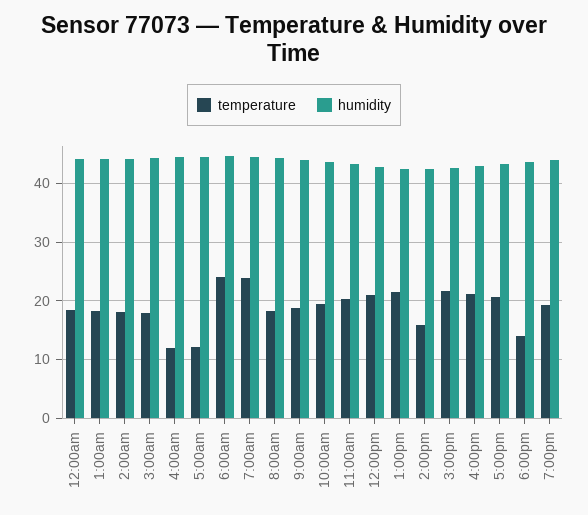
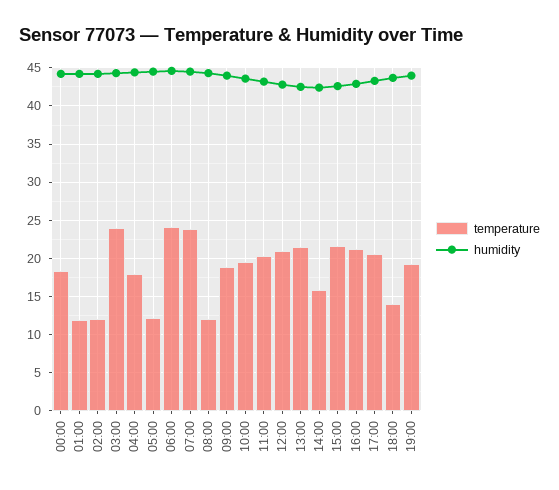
  {
    "temperature": {
      "12:00am": 18,
-     "1:00am": 18,
+     "1:00am": 12,
-     "2:00am": 18,
+     "2:00am": 12,
-     "3:00am": 18,
+     "3:00am": 24,
-     "4:00am": 12,
+     "4:00am": 18,
      "5:00am": 12,
      "6:00am": 24,
      "7:00am": 24,
-     "8:00am": 18,
+     "8:00am": 12,
      "9:00am": 19,
      "10:00am": 20,
      "11:00am": 20,
      "12:00pm": 21,
      "1:00pm": 22,
      "2:00pm": 16,
      "3:00pm": 22,
      "4:00pm": 21,
      "5:00pm": 21,
      "6:00pm": 14,
      "7:00pm": 19
    },
    "humidity": {
      "12:00am": 44,
      "1:00am": 44,
      "2:00am": 44,
      "3:00am": 44,
      "4:00am": 44,
      "5:00am": 45,
      "6:00am": 45,
      "7:00am": 45,
      "8:00am": 44,
      "9:00am": 44,
      "10:00am": 44,
      "11:00am": 43,
      "12:00pm": 43,
      "1:00pm": 43,
      "2:00pm": 42,
      "3:00pm": 43,
      "4:00pm": 43,
      "5:00pm": 43,
      "6:00pm": 44,
      "7:00pm": 44
    }
  }

